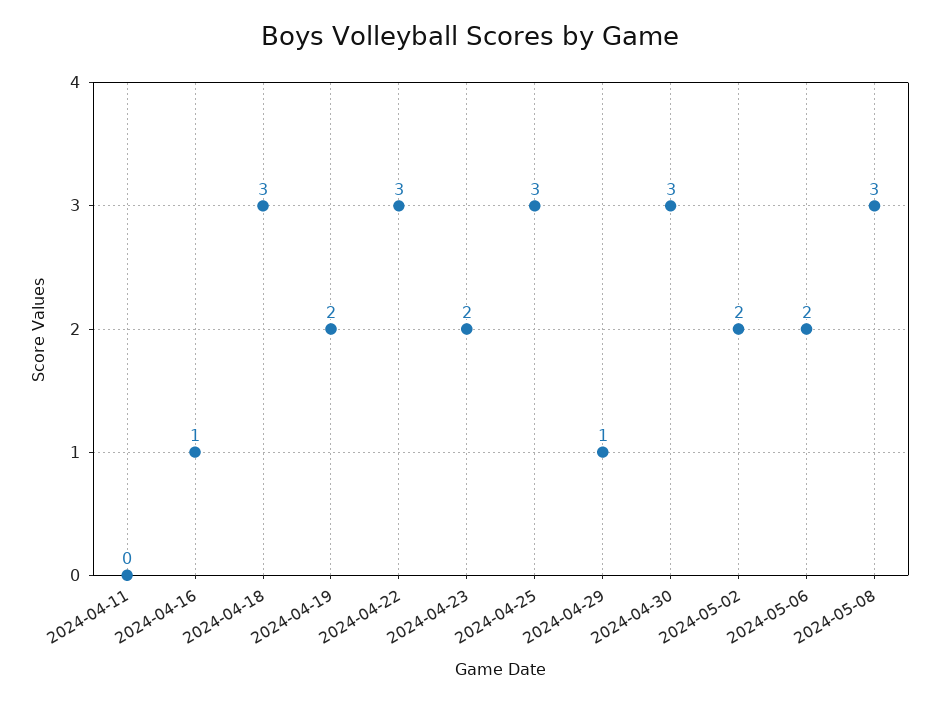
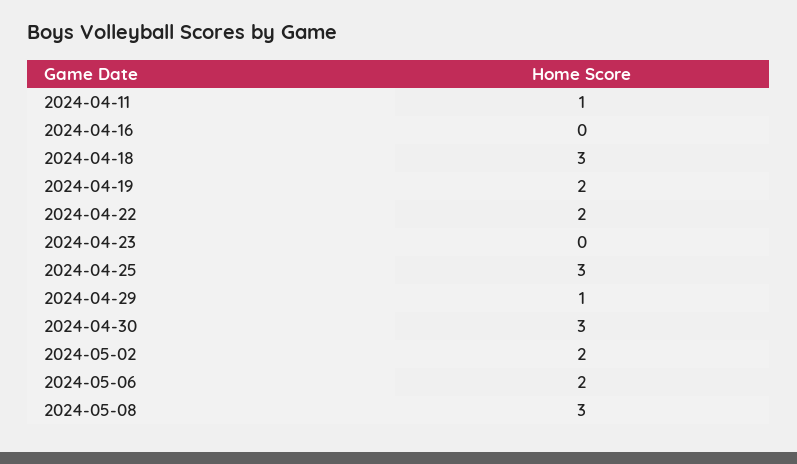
  {
-   "2024-04-11": 0,
+   "2024-04-11": 1,
-   "2024-04-16": 1,
+   "2024-04-16": 0,
    "2024-04-18": 3,
    "2024-04-19": 2,
-   "2024-04-22": 3,
+   "2024-04-22": 2,
-   "2024-04-23": 2,
+   "2024-04-23": 0,
    "2024-04-25": 3,
    "2024-04-29": 1,
    "2024-04-30": 3,
    "2024-05-02": 2,
    "2024-05-06": 2,
    "2024-05-08": 3
  }

